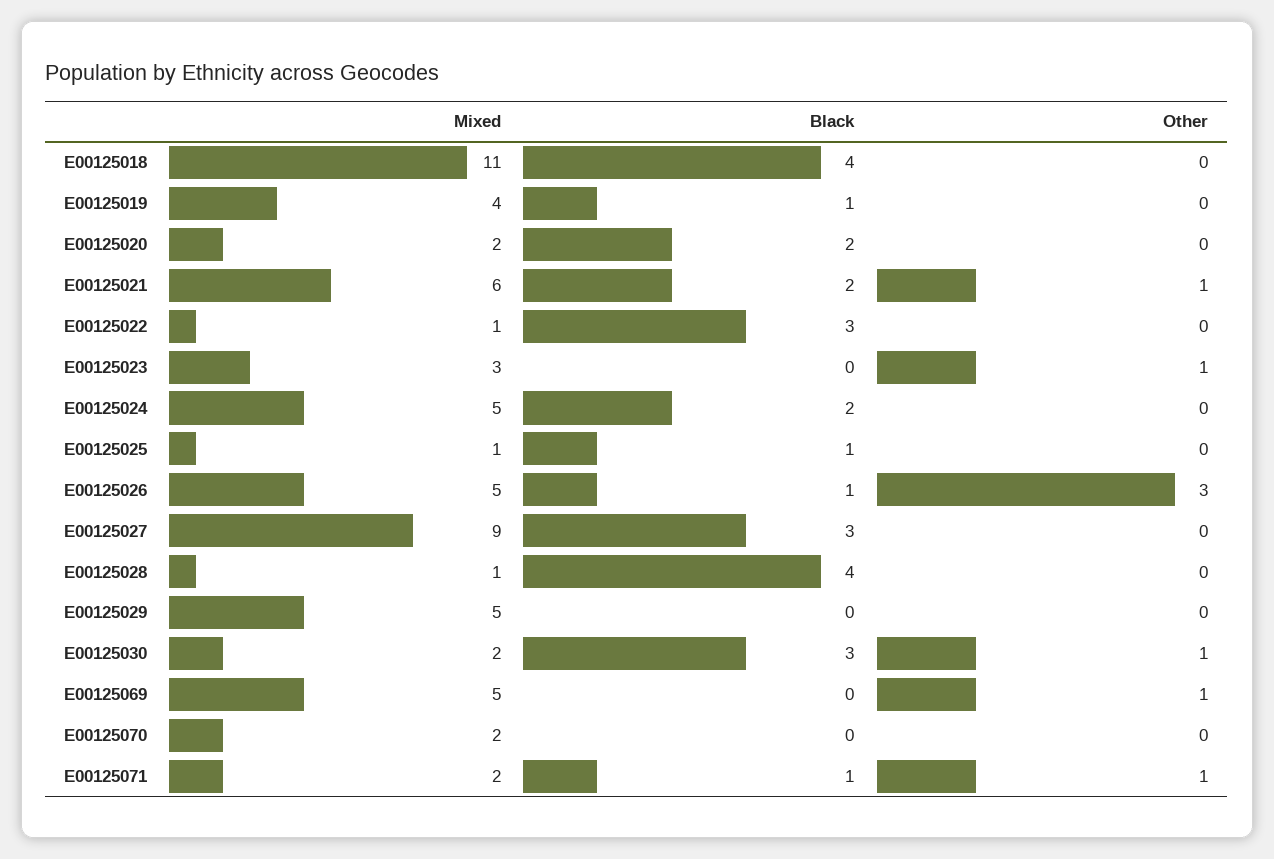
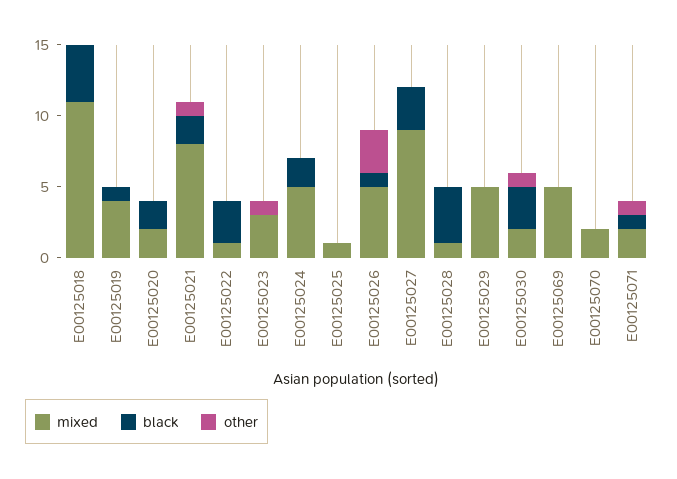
  {
    "Mixed": {
      "E00125018": 11,
      "E00125019": 4,
      "E00125020": 2,
-     "E00125021": 6,
+     "E00125021": 8,
      "E00125022": 1,
      "E00125023": 3,
      "E00125024": 5,
      "E00125025": 1,
      "E00125026": 5,
      "E00125027": 9,
      "E00125028": 1,
      "E00125029": 5,
      "E00125030": 2,
      "E00125069": 5,
      "E00125070": 2,
      "E00125071": 2
    },
    "Black": {
      "E00125018": 4,
      "E00125019": 1,
      "E00125020": 2,
      "E00125021": 2,
      "E00125022": 3,
      "E00125023": 0,
      "E00125024": 2,
-     "E00125025": 1,
+     "E00125025": 0,
      "E00125026": 1,
      "E00125027": 3,
      "E00125028": 4,
      "E00125029": 0,
      "E00125030": 3,
      "E00125069": 0,
      "E00125070": 0,
      "E00125071": 1
    },
    "Other": {
      "E00125018": 0,
      "E00125019": 0,
      "E00125020": 0,
      "E00125021": 1,
      "E00125022": 0,
      "E00125023": 1,
      "E00125024": 0,
      "E00125025": 0,
      "E00125026": 3,
      "E00125027": 0,
      "E00125028": 0,
      "E00125029": 0,
      "E00125030": 1,
-     "E00125069": 1,
+     "E00125069": 0,
      "E00125070": 0,
      "E00125071": 1
    }
  }

